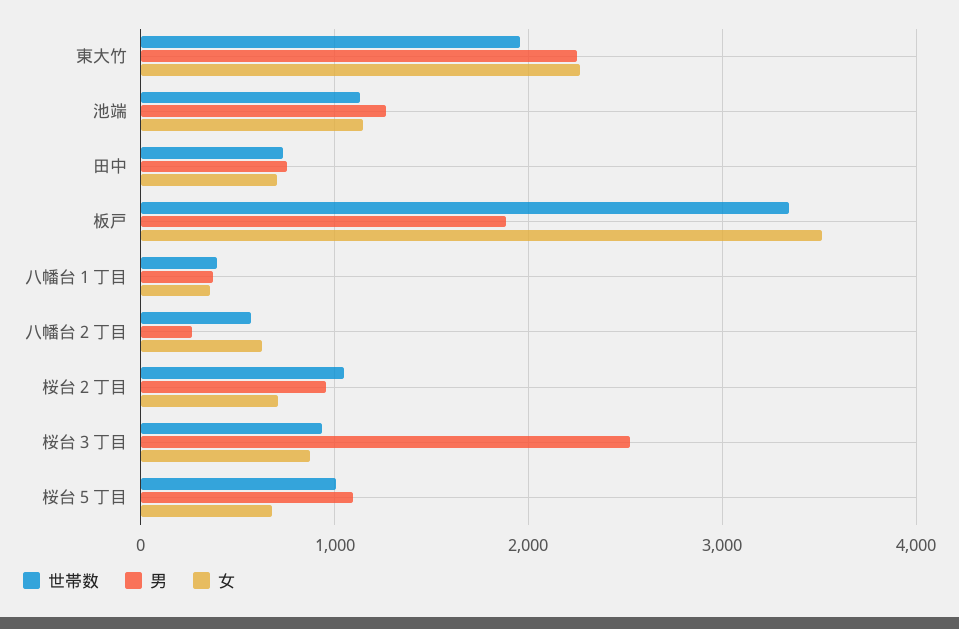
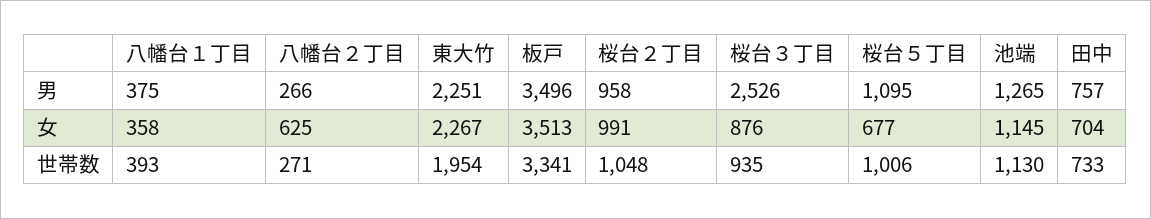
  {
    "世帯数": {
      "東大竹": 1954,
      "池端": 1130,
      "田中": 733,
      "板戸": 3341,
      "八幡台１丁目": 393,
-     "八幡台２丁目": 600,
+     "八幡台２丁目": 271,
      "桜台２丁目": 1048,
      "桜台３丁目": 935,
      "桜台５丁目": 1006
    },
    "男": {
      "東大竹": 2251,
      "池端": 1265,
      "田中": 757,
-     "板戸": 1900,
+     "板戸": 3496,
      "八幡台１丁目": 375,
      "八幡台２丁目": 266,
      "桜台２丁目": 958,
      "桜台３丁目": 2526,
      "桜台５丁目": 1095
    },
    "女": {
      "東大竹": 2267,
      "池端": 1145,
      "田中": 704,
      "板戸": 3513,
      "八幡台１丁目": 358,
      "八幡台２丁目": 625,
-     "桜台２丁目": 700,
+     "桜台２丁目": 991,
      "桜台３丁目": 876,
      "桜台５丁目": 677
    }
  }

